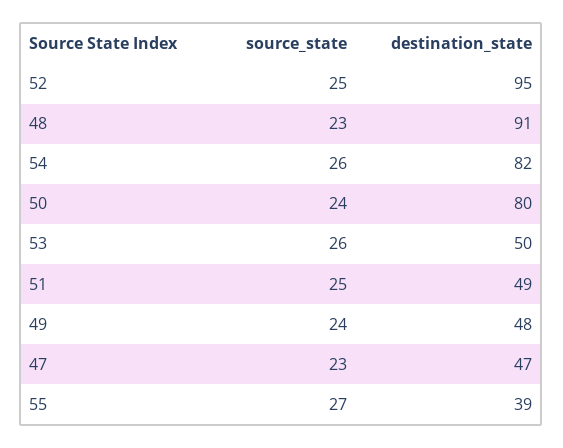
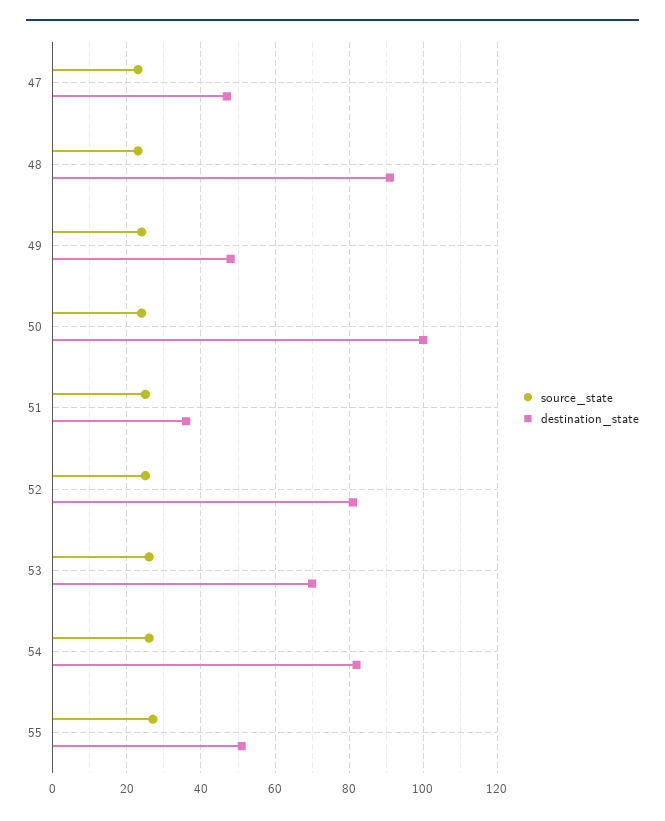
  {
    "source_state": {
      "52": 25,
      "48": 23,
      "54": 26,
      "50": 24,
      "53": 26,
      "51": 25,
      "49": 24,
      "47": 23,
      "55": 27
    },
    "destination_state": {
-     "52": 95,
+     "52": 80,
      "48": 91,
      "54": 82,
-     "50": 80,
+     "50": 100,
-     "53": 50,
+     "53": 70,
-     "51": 49,
+     "51": 35,
      "49": 48,
      "47": 47,
-     "55": 39
+     "55": 50
    }
  }

